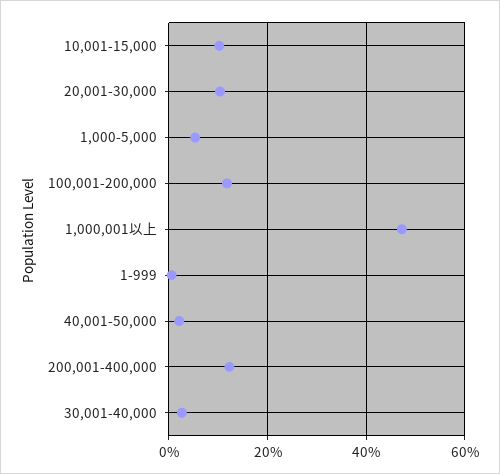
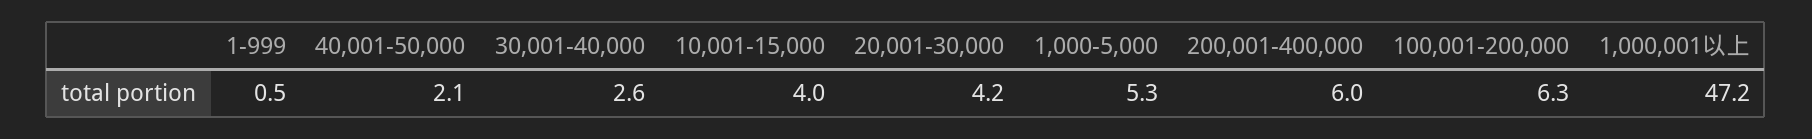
  {
-   "10,001-15,000": 10,
+   "10,001-15,000": 4,
-   "20,001-30,000": 10,
+   "20,001-30,000": 4.2,
    "1,000-5,000": 5.3,
-   "100,001-200,000": 12,
+   "100,001-200,000": 6.3,
    "1,000,001以上": 47.2,
    "1-999": 0.5,
    "40,001-50,000": 2.1,
-   "200,001-400,000": 12,
+   "200,001-400,000": 6,
    "30,001-40,000": 2.6
  }

